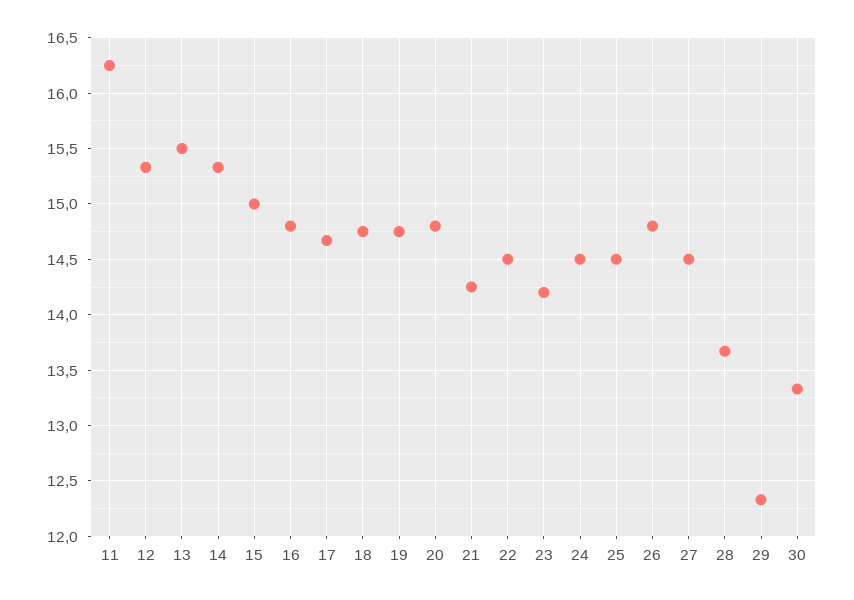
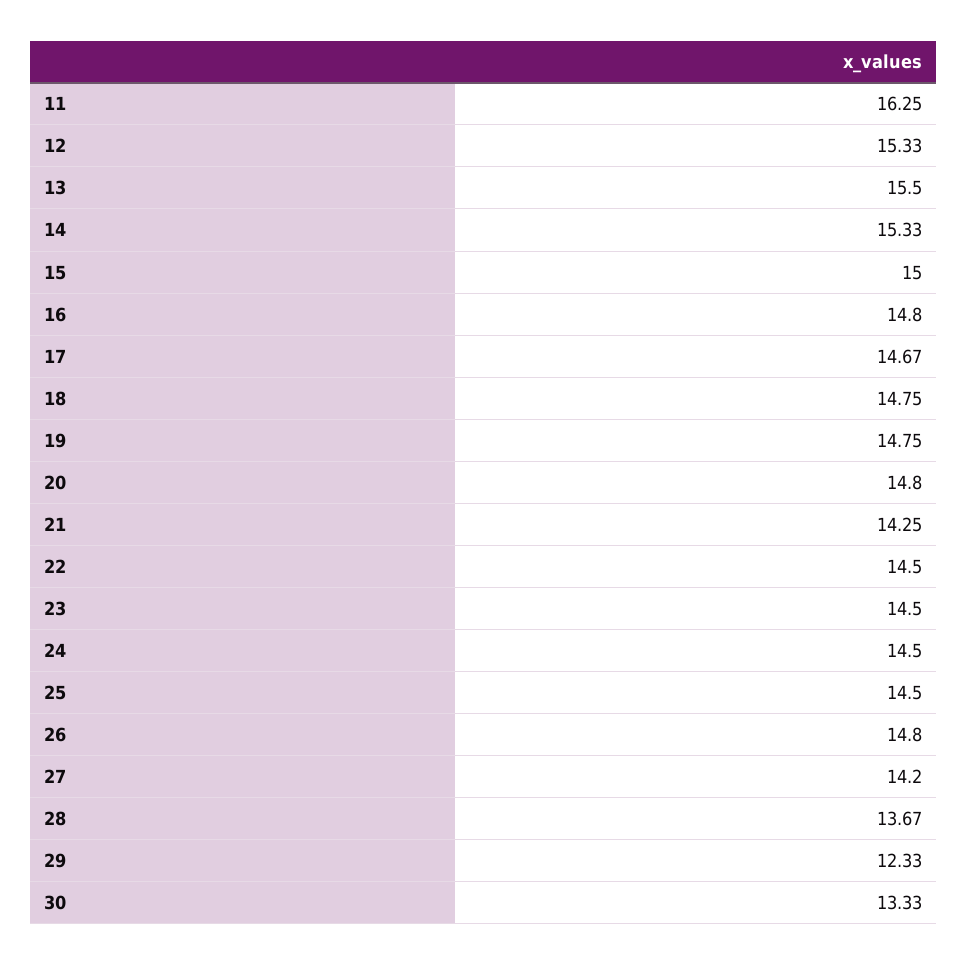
  {
    "11": 16.25,
    "12": 15.33,
    "13": 15.5,
    "14": 15.33,
    "15": 15,
    "16": 14.8,
    "17": 14.67,
    "18": 14.75,
    "19": 14.75,
    "20": 14.8,
    "21": 14.25,
    "22": 14.5,
-   "23": 14.2,
+   "23": 14.5,
    "24": 14.5,
    "25": 14.5,
    "26": 14.8,
-   "27": 14.5,
+   "27": 14.2,
    "28": 13.67,
    "29": 12.33,
    "30": 13.33
  }

